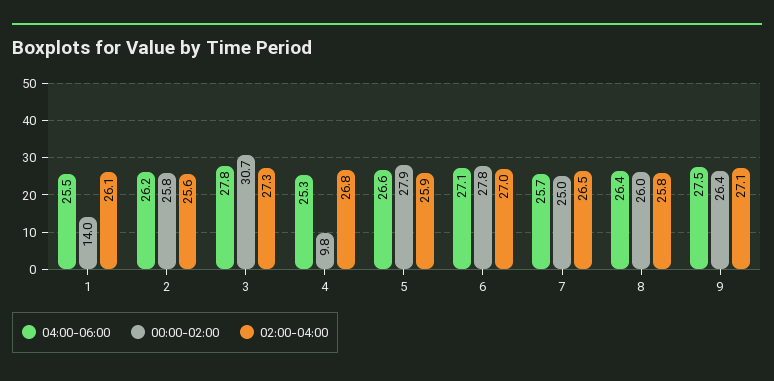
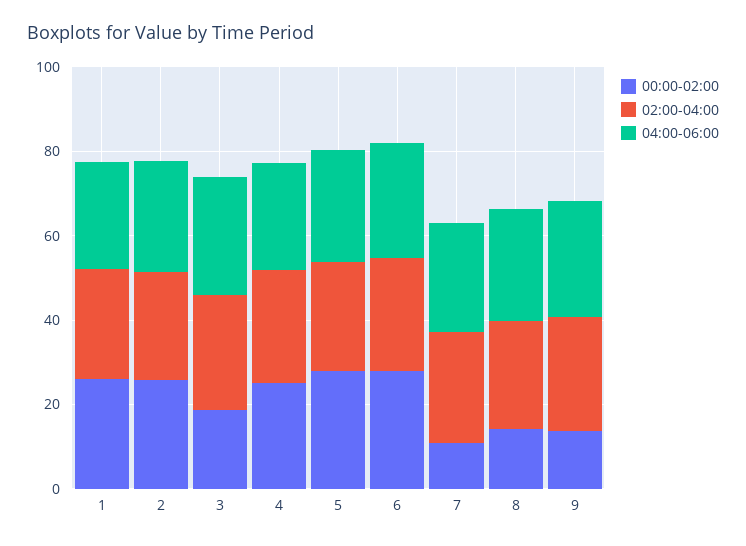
  {
    "04:00-06:00": {
      "1": 25.5,
      "2": 26.2,
      "3": 27.8,
      "4": 25.3,
      "5": 26.6,
      "6": 27.1,
      "7": 25.7,
      "8": 26.4,
      "9": 27.5
    },
    "00:00-02:00": {
-     "1": 14,
+     "1": 25,
      "2": 25.8,
-     "3": 30.7,
+     "3": 20,
-     "4": 9.8,
+     "4": 25,
      "5": 27.9,
      "6": 27.8,
-     "7": 25,
+     "7": 10,
-     "8": 26,
+     "8": 15,
-     "9": 26.4
+     "9": 15
    },
    "02:00-04:00": {
      "1": 26.1,
      "2": 25.6,
      "3": 27.3,
      "4": 26.8,
      "5": 25.9,
      "6": 27,
      "7": 26.5,
      "8": 25.8,
      "9": 27.1
    }
  }

